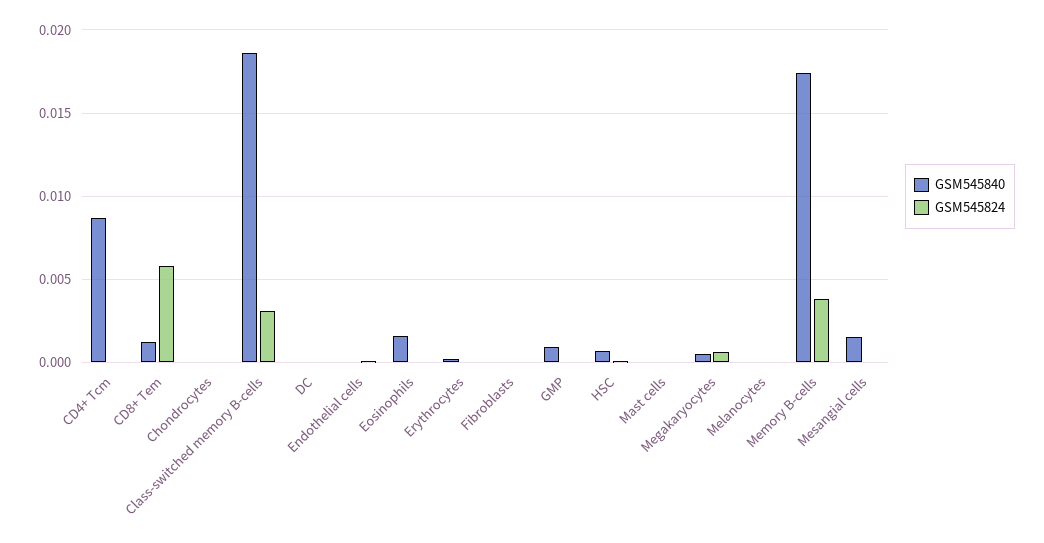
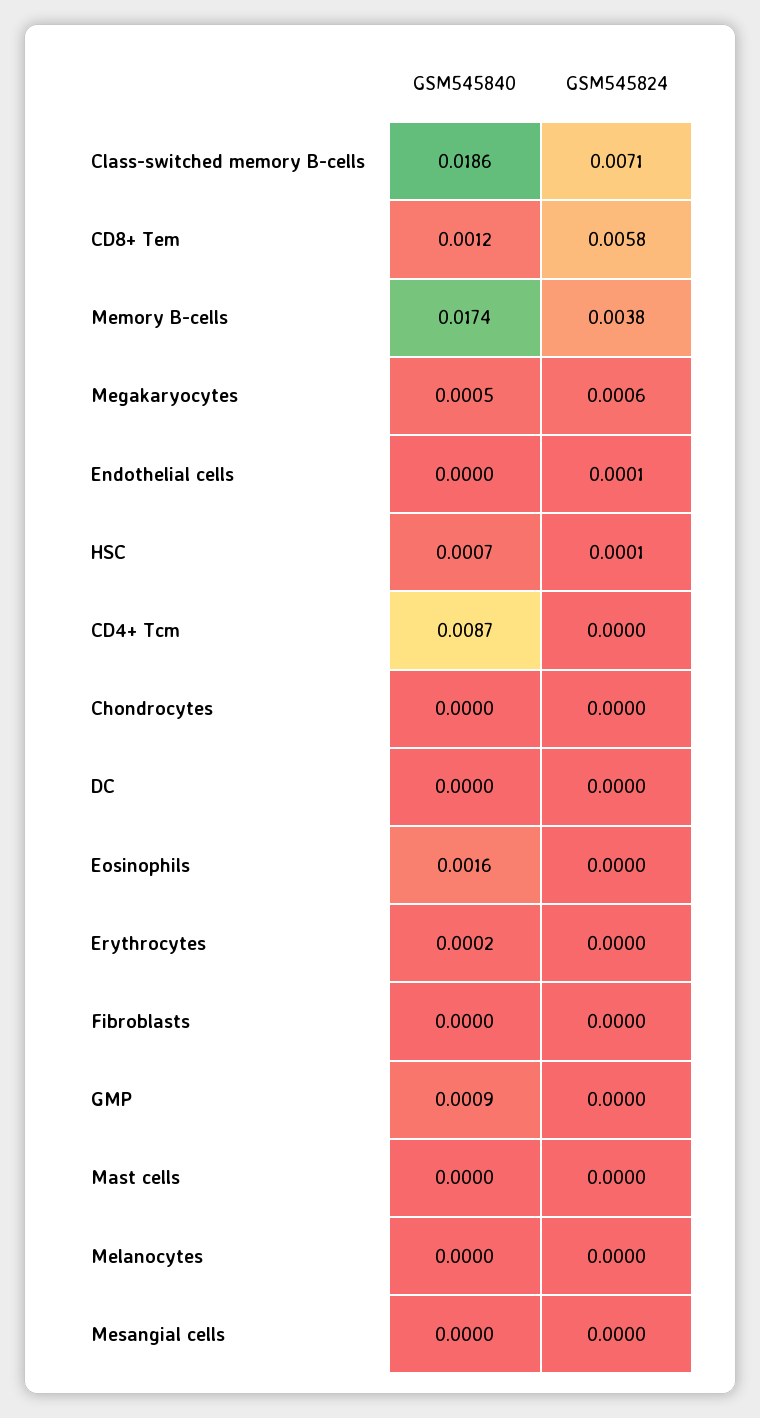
  {
    "GSM545840": {
      "CD4+ Tcm": 0.0087,
      "CD8+ Tem": 0.0012,
      "Chondrocytes": 0,
      "Class-switched memory B-cells": 0.0186,
      "DC": 0,
      "Endothelial cells": 0,
      "Eosinophils": 0.0016,
      "Erythrocytes": 0.0002,
      "Fibroblasts": 0,
      "GMP": 0.0009,
      "HSC": 0.0007,
      "Mast cells": 0,
      "Megakaryocytes": 0.0005,
      "Melanocytes": 0,
      "Memory B-cells": 0.0174,
-     "Mesangial cells": 0.0015
+     "Mesangial cells": 0
    },
    "GSM545824": {
      "CD4+ Tcm": 0,
      "CD8+ Tem": 0.0058,
      "Chondrocytes": 0,
-     "Class-switched memory B-cells": 0.003,
+     "Class-switched memory B-cells": 0.0071,
      "DC": 0,
      "Endothelial cells": 0.0001,
      "Eosinophils": 0,
      "Erythrocytes": 0,
      "Fibroblasts": 0,
      "GMP": 0,
      "HSC": 0.0001,
      "Mast cells": 0,
      "Megakaryocytes": 0.0006,
      "Melanocytes": 0,
      "Memory B-cells": 0.0038,
      "Mesangial cells": 0
    }
  }

